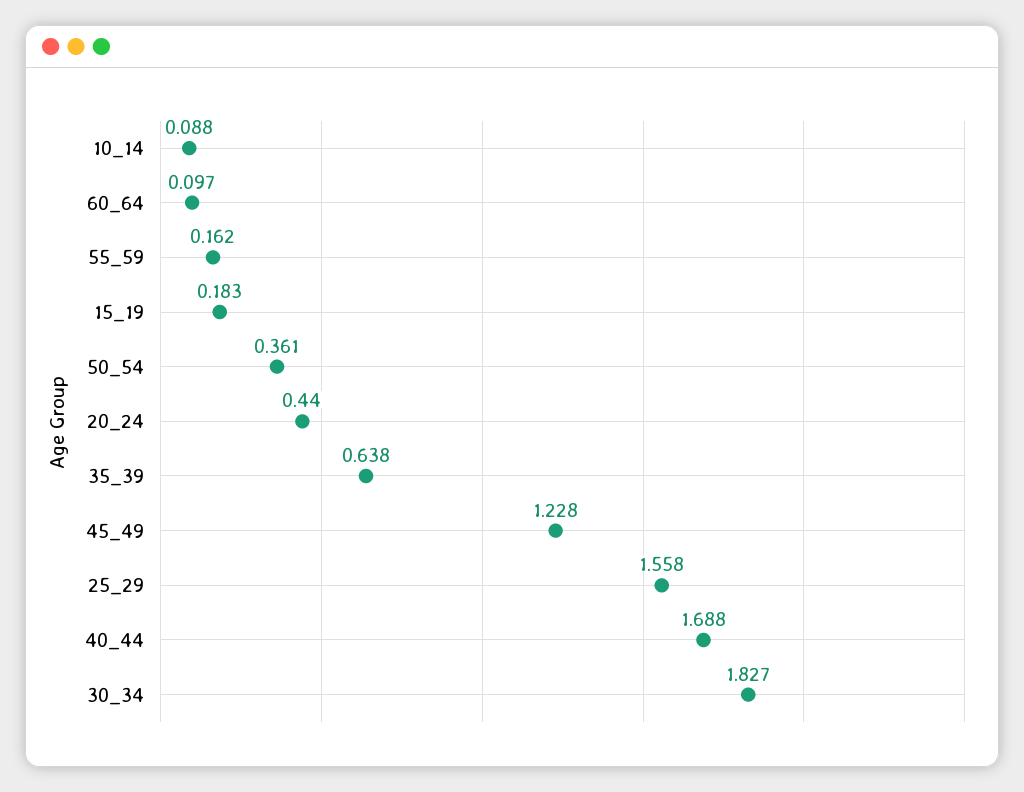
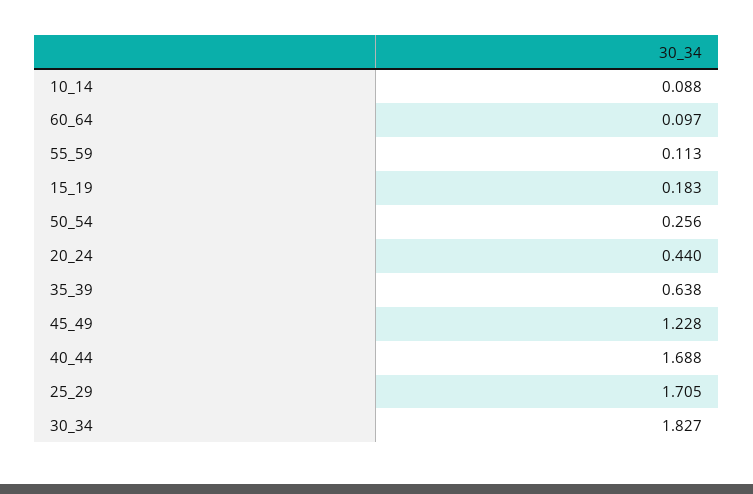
  {
    "10_14": 0.088,
    "60_64": 0.097,
-   "55_59": 0.162,
+   "55_59": 0.113,
    "15_19": 0.183,
-   "50_54": 0.361,
+   "50_54": 0.256,
    "20_24": 0.44,
    "35_39": 0.638,
    "45_49": 1.228,
-   "25_29": 1.558,
+   "25_29": 1.705,
    "40_44": 1.688,
    "30_34": 1.827
  }

